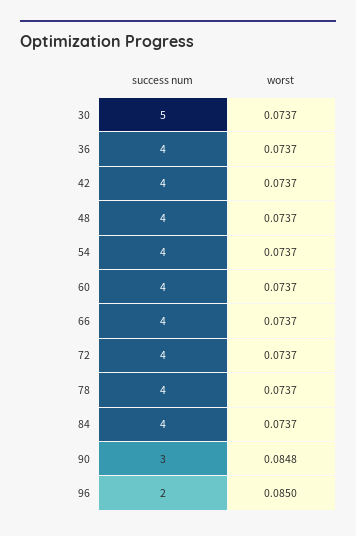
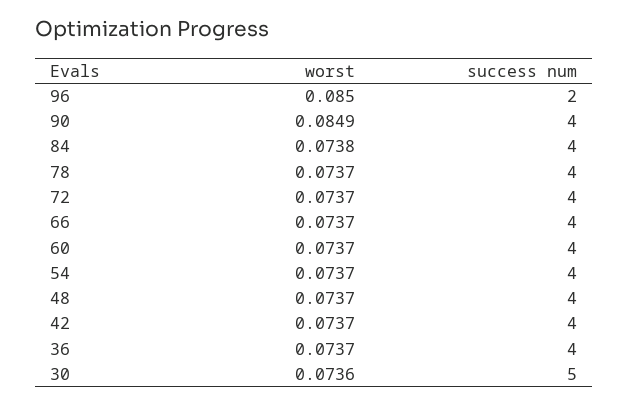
  {
    "success num": {
      "30": 5,
      "36": 4,
      "42": 4,
      "48": 4,
      "54": 4,
      "60": 4,
      "66": 4,
      "72": 4,
      "78": 4,
      "84": 4,
-     "90": 3,
+     "90": 4,
      "96": 2
    },
    "worst": {
-     "30": 0.0737,
+     "30": 0.0736,
      "36": 0.0737,
      "42": 0.0737,
      "48": 0.0737,
      "54": 0.0737,
      "60": 0.0737,
      "66": 0.0737,
      "72": 0.0737,
      "78": 0.0737,
-     "84": 0.0737,
+     "84": 0.0738,
-     "90": 0.0848,
+     "90": 0.0849,
      "96": 0.085
    }
  }

